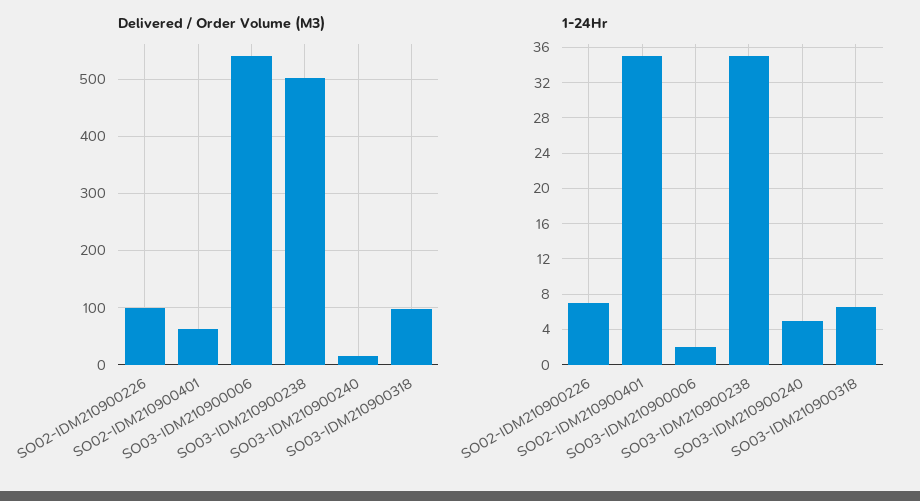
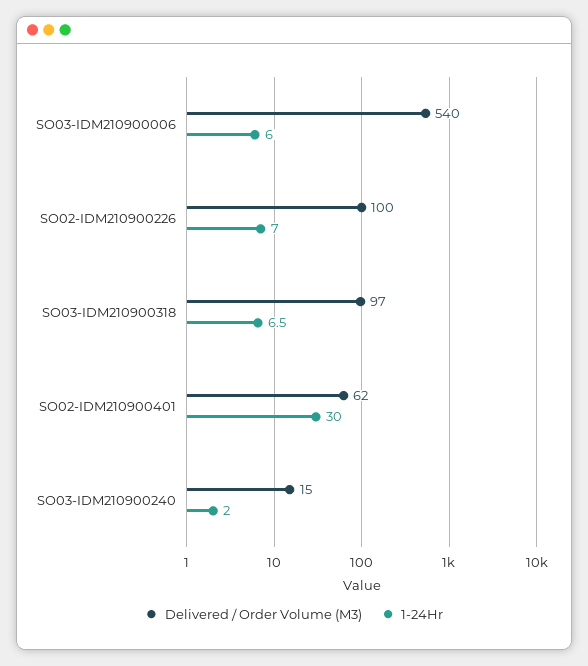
  {
    "Delivered / Order Volume (M3)": {
      "SO02-IDM210900226": 100,
      "SO02-IDM210900401": 62,
      "SO03-IDM210900006": 540,
-     "SO03-IDM210900238": 500,
      "SO03-IDM210900240": 15,
      "SO03-IDM210900318": 97
    },
    "1-24Hr": {
      "SO02-IDM210900226": 7,
-     "SO02-IDM210900401": 35,
+     "SO02-IDM210900401": 30,
-     "SO03-IDM210900006": 2,
+     "SO03-IDM210900006": 6,
-     "SO03-IDM210900238": 35,
-     "SO03-IDM210900240": 5,
+     "SO03-IDM210900240": 2,
      "SO03-IDM210900318": 6.5
    }
  }

